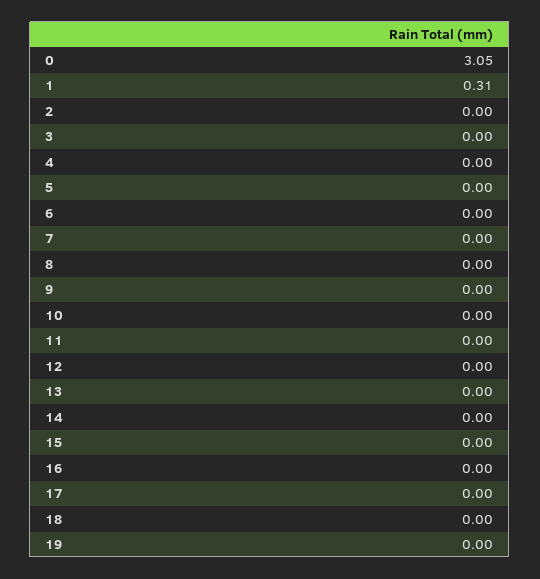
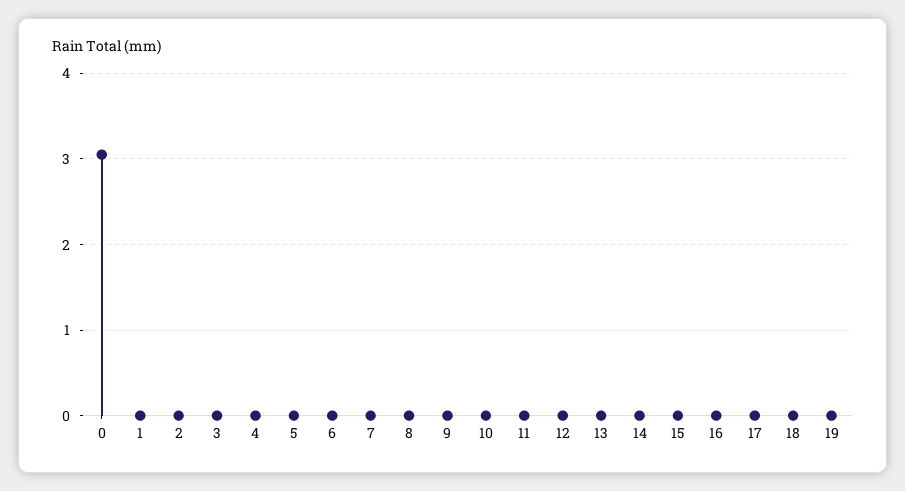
  {
    "0": 3.05,
-   "1": 0.31,
+   "1": 0,
    "2": 0,
    "3": 0,
    "4": 0,
    "5": 0,
    "6": 0,
    "7": 0,
    "8": 0,
    "9": 0,
    "10": 0,
    "11": 0,
    "12": 0,
    "13": 0,
    "14": 0,
    "15": 0,
    "16": 0,
    "17": 0,
    "18": 0,
    "19": 0
  }

